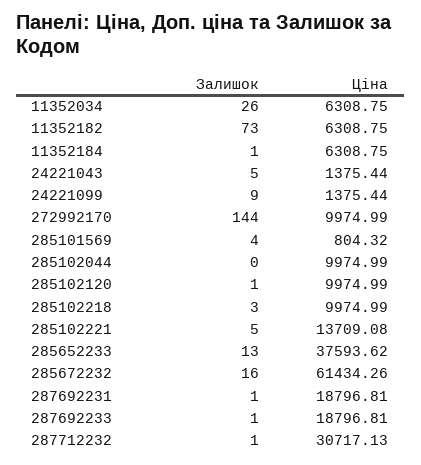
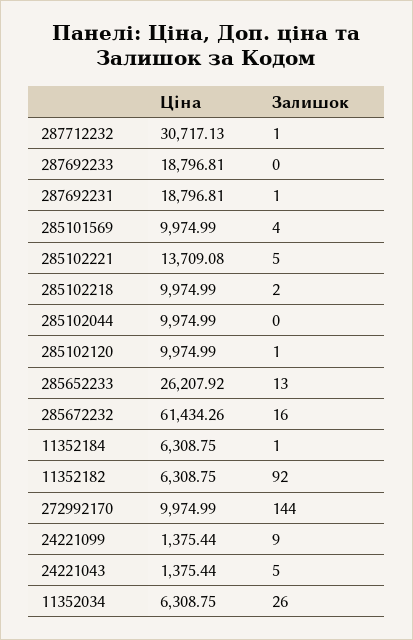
  {
    "Залишок": {
      "11352034": 26,
-     "11352182": 73,
+     "11352182": 92,
      "11352184": 1,
      "24221043": 5,
      "24221099": 9,
      "272992170": 144,
      "285101569": 4,
      "285102044": 0,
      "285102120": 1,
-     "285102218": 3,
+     "285102218": 2,
      "285102221": 5,
      "285652233": 13,
      "285672232": 16,
      "287692231": 1,
-     "287692233": 1,
+     "287692233": 0,
      "287712232": 1
    },
    "Ціна": {
      "11352034": 6308.75,
      "11352182": 6308.75,
      "11352184": 6308.75,
      "24221043": 1375.44,
      "24221099": 1375.44,
      "272992170": 9974.99,
-     "285101569": 804.32,
+     "285101569": 9974.99,
      "285102044": 9974.99,
      "285102120": 9974.99,
      "285102218": 9974.99,
      "285102221": 13709.08,
-     "285652233": 37593.62,
+     "285652233": 26207.92,
      "285672232": 61434.26,
      "287692231": 18796.81,
      "287692233": 18796.81,
      "287712232": 30717.13
    }
  }

